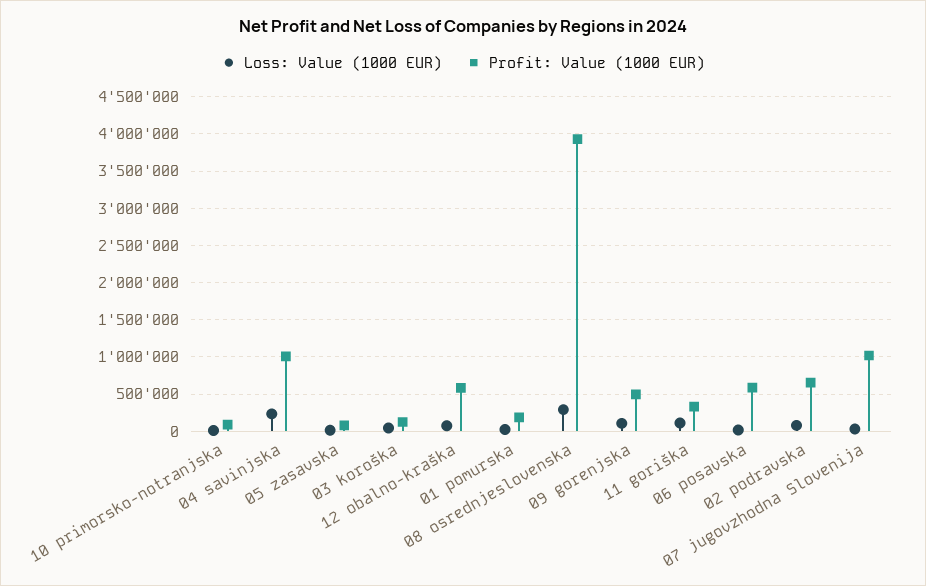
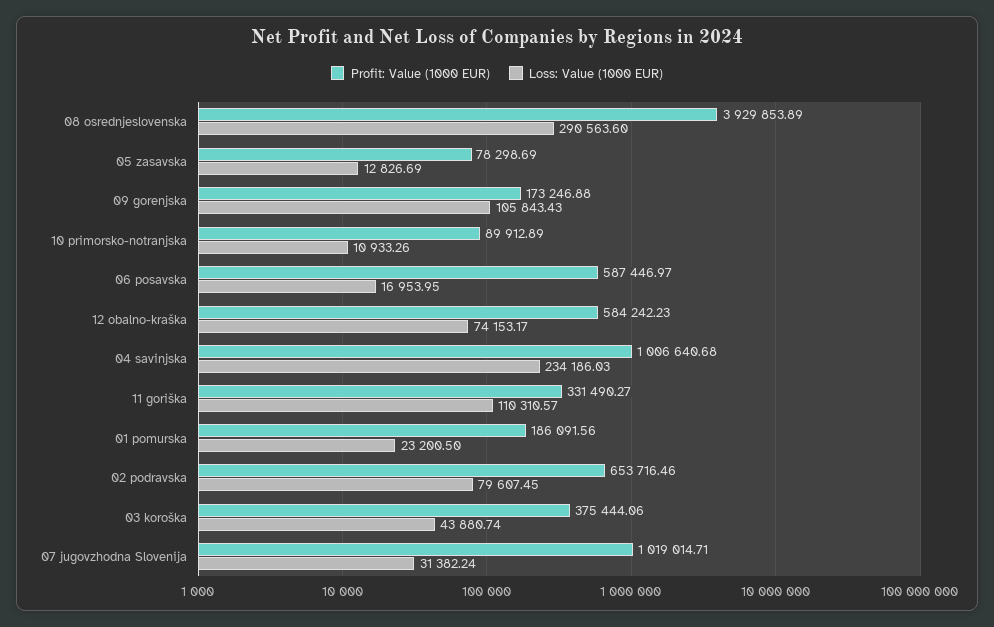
  {
    "Loss: Value (1000 EUR)": {
      "10 primorsko-notranjska": 10933.26,
      "04 savinjska": 234186.03,
      "05 zasavska": 12826.69,
      "03 koroška": 43880.74,
      "12 obalno-kraška": 74153.17,
      "01 pomurska": 23200.5,
      "08 osrednjeslovenska": 290563.6,
      "09 gorenjska": 105843.43,
      "11 goriška": 110310.57,
      "06 posavska": 16953.95,
      "02 podravska": 79607.45,
      "07 jugovzhodna Slovenija": 31382.24
    },
    "Profit: Value (1000 EUR)": {
      "10 primorsko-notranjska": 89912.89,
      "04 savinjska": 1006640.68,
      "05 zasavska": 78298.69,
-     "03 koroška": 100000,
+     "03 koroška": 375444.06,
      "12 obalno-kraška": 584242.23,
      "01 pomurska": 186091.56,
      "08 osrednjeslovenska": 3929853.89,
-     "09 gorenjska": 500000,
+     "09 gorenjska": 173246.88,
      "11 goriška": 331490.27,
      "06 posavska": 587446.97,
      "02 podravska": 653716.46,
      "07 jugovzhodna Slovenija": 1019014.71
    }
  }

